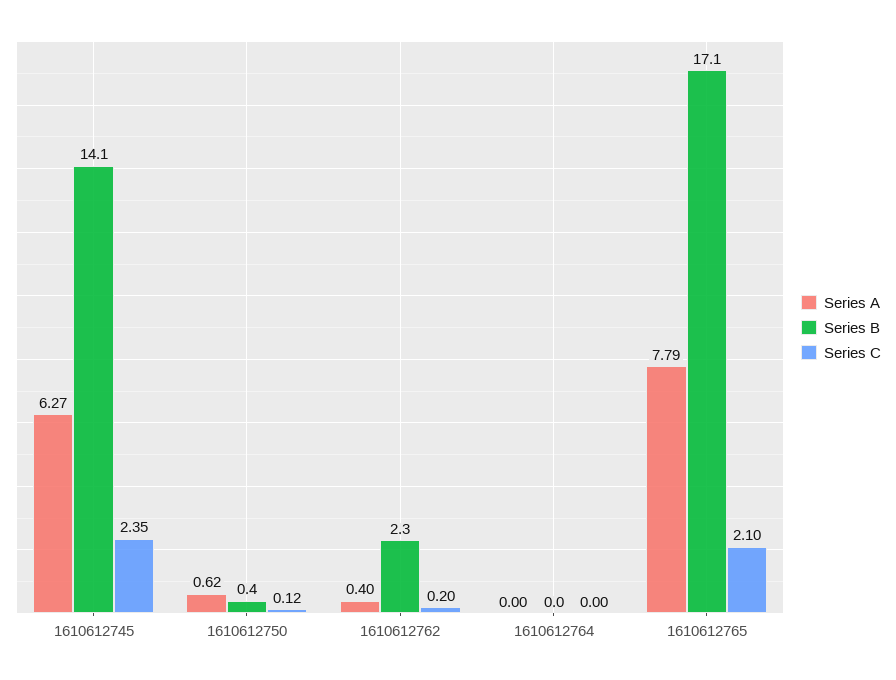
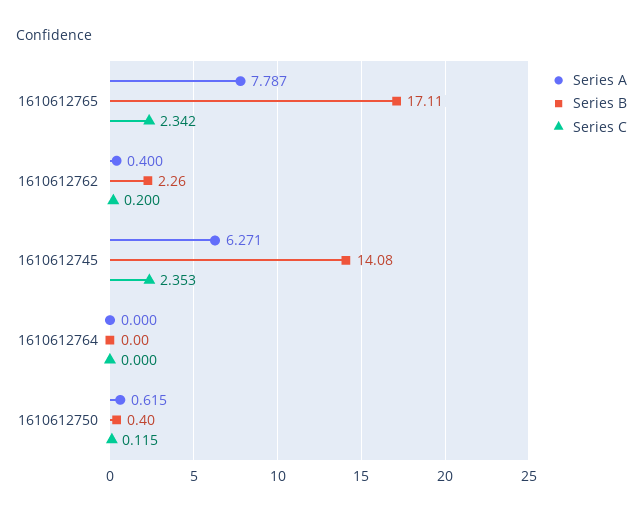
  {
    "Series A": {
      "1610612745": 6.271,
      "1610612750": 0.615,
      "1610612762": 0.4,
      "1610612764": 0,
      "1610612765": 7.787
    },
    "Series B": {
      "1610612745": 14.08,
      "1610612750": 0.4,
      "1610612762": 2.26,
      "1610612764": 0,
      "1610612765": 17.11
    },
    "Series C": {
      "1610612745": 2.353,
      "1610612750": 0.115,
      "1610612762": 0.2,
      "1610612764": 0,
-     "1610612765": 2.1
+     "1610612765": 2.342
    }
  }

